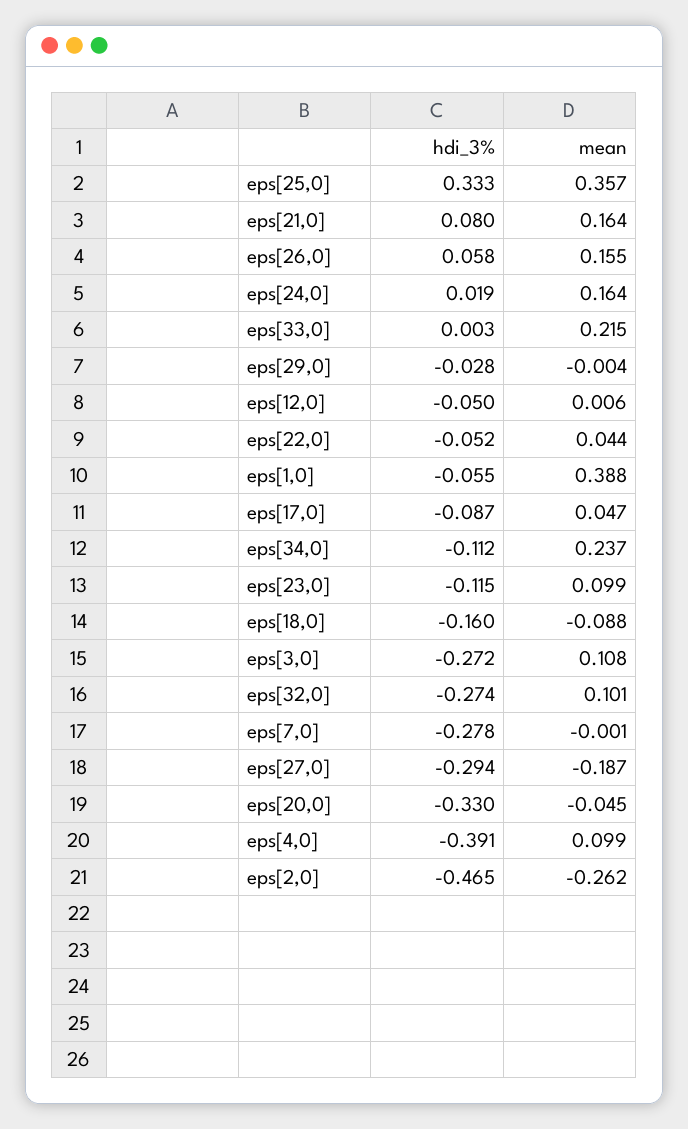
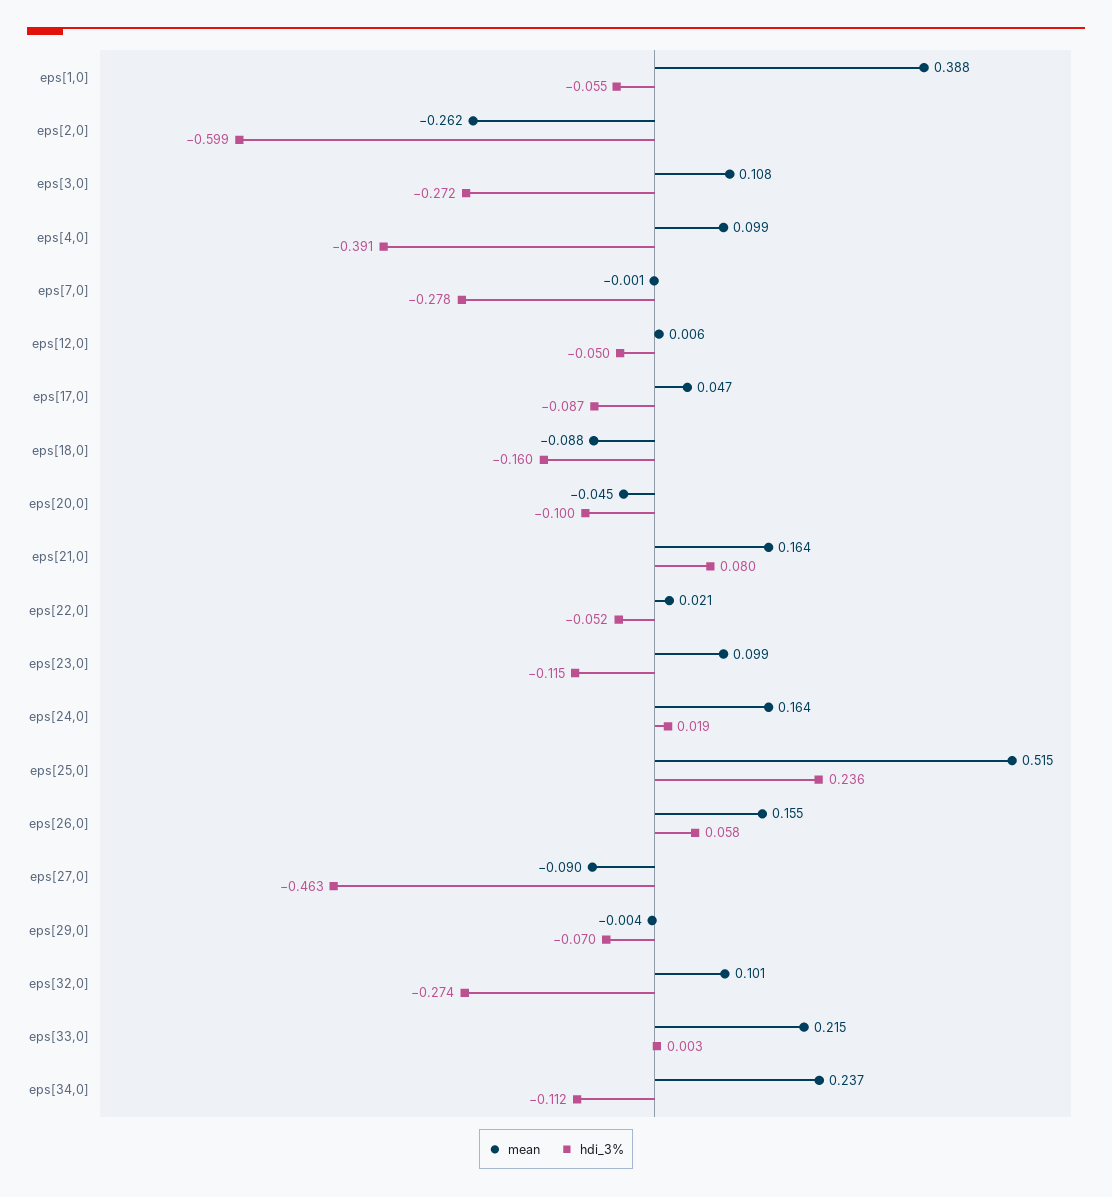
  {
    "hdi_3%": {
-     "eps[25,0]": 0.333,
+     "eps[25,0]": 0.236,
      "eps[21,0]": 0.08,
      "eps[26,0]": 0.058,
      "eps[24,0]": 0.019,
      "eps[33,0]": 0.003,
-     "eps[29,0]": -0.028,
+     "eps[29,0]": -0.07,
      "eps[12,0]": -0.05,
      "eps[22,0]": -0.052,
      "eps[1,0]": -0.055,
      "eps[17,0]": -0.087,
      "eps[34,0]": -0.112,
      "eps[23,0]": -0.115,
      "eps[18,0]": -0.16,
      "eps[3,0]": -0.272,
      "eps[32,0]": -0.274,
      "eps[7,0]": -0.278,
-     "eps[27,0]": -0.294,
+     "eps[27,0]": -0.463,
-     "eps[20,0]": -0.33,
+     "eps[20,0]": -0.1,
      "eps[4,0]": -0.391,
-     "eps[2,0]": -0.465
+     "eps[2,0]": -0.599
    },
    "mean": {
-     "eps[25,0]": 0.357,
+     "eps[25,0]": 0.515,
      "eps[21,0]": 0.164,
      "eps[26,0]": 0.155,
      "eps[24,0]": 0.164,
      "eps[33,0]": 0.215,
      "eps[29,0]": -0.004,
      "eps[12,0]": 0.006,
-     "eps[22,0]": 0.044,
+     "eps[22,0]": 0.021,
      "eps[1,0]": 0.388,
      "eps[17,0]": 0.047,
      "eps[34,0]": 0.237,
      "eps[23,0]": 0.099,
      "eps[18,0]": -0.088,
      "eps[3,0]": 0.108,
      "eps[32,0]": 0.101,
      "eps[7,0]": -0.001,
-     "eps[27,0]": -0.187,
+     "eps[27,0]": -0.09,
      "eps[20,0]": -0.045,
      "eps[4,0]": 0.099,
      "eps[2,0]": -0.262
    }
  }

